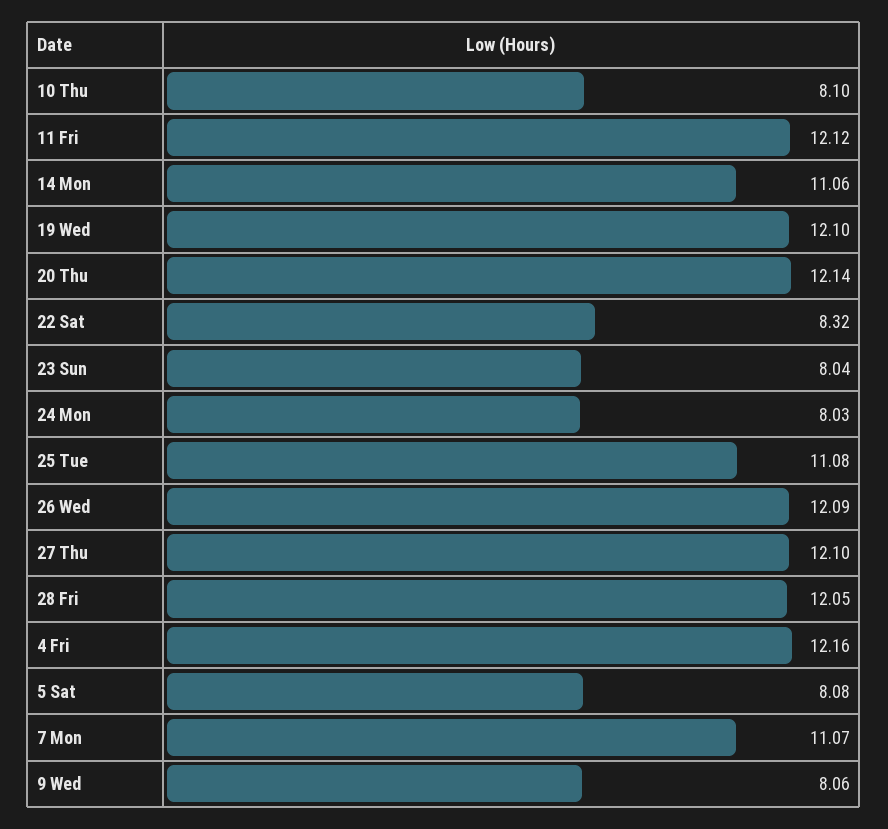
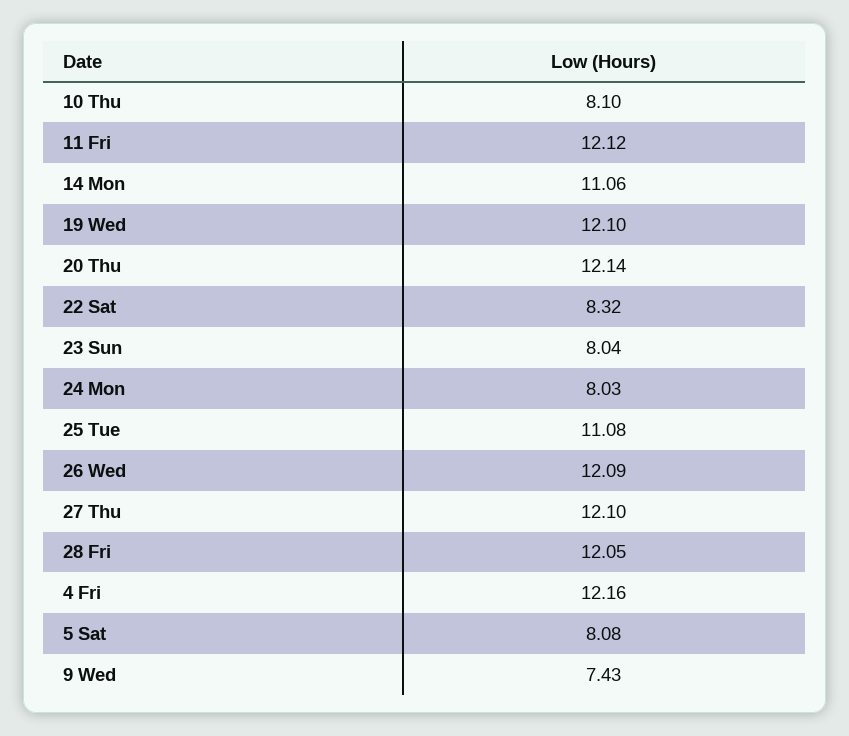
  {
    "10 Thu": 8.1,
    "11 Fri": 12.12,
    "14 Mon": 11.06,
    "19 Wed": 12.1,
    "20 Thu": 12.14,
    "22 Sat": 8.32,
    "23 Sun": 8.04,
    "24 Mon": 8.03,
    "25 Tue": 11.08,
    "26 Wed": 12.09,
    "27 Thu": 12.1,
    "28 Fri": 12.05,
    "4 Fri": 12.16,
    "5 Sat": 8.08,
-   "7 Mon": 11.07,
-   "9 Wed": 8.06
+   "9 Wed": 7.43
  }

